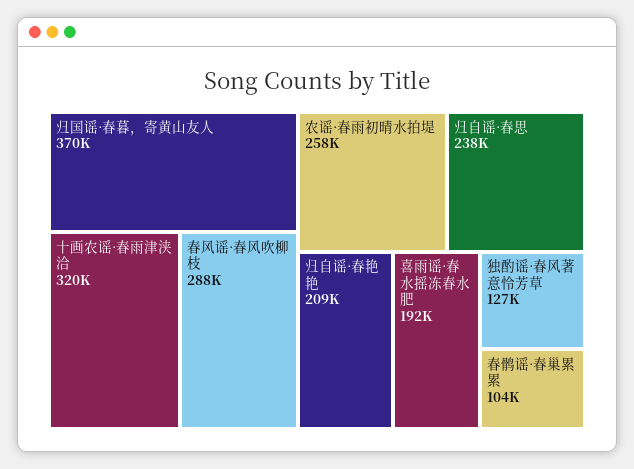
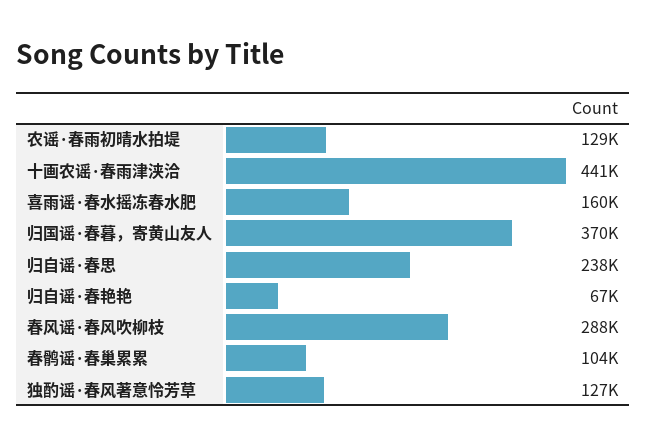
  {
    "归国谣·春暮，寄黄山友人": 370000,
-   "十画农谣·春雨津浃洽": 320000,
+   "十画农谣·春雨津浃洽": 441000,
    "春风谣·春风吹柳枝": 288000,
-   "农谣·春雨初晴水拍堤": 258000,
+   "农谣·春雨初晴水拍堤": 129000,
    "归自谣·春思": 238000,
-   "归自谣·春艳艳": 209000,
+   "归自谣·春艳艳": 67000,
-   "喜雨谣·春水摇冻春水肥": 192000,
+   "喜雨谣·春水摇冻春水肥": 160000,
    "独酌谣·春风著意怜芳草": 127000,
    "春鹘谣·春巢累累": 104000
  }

